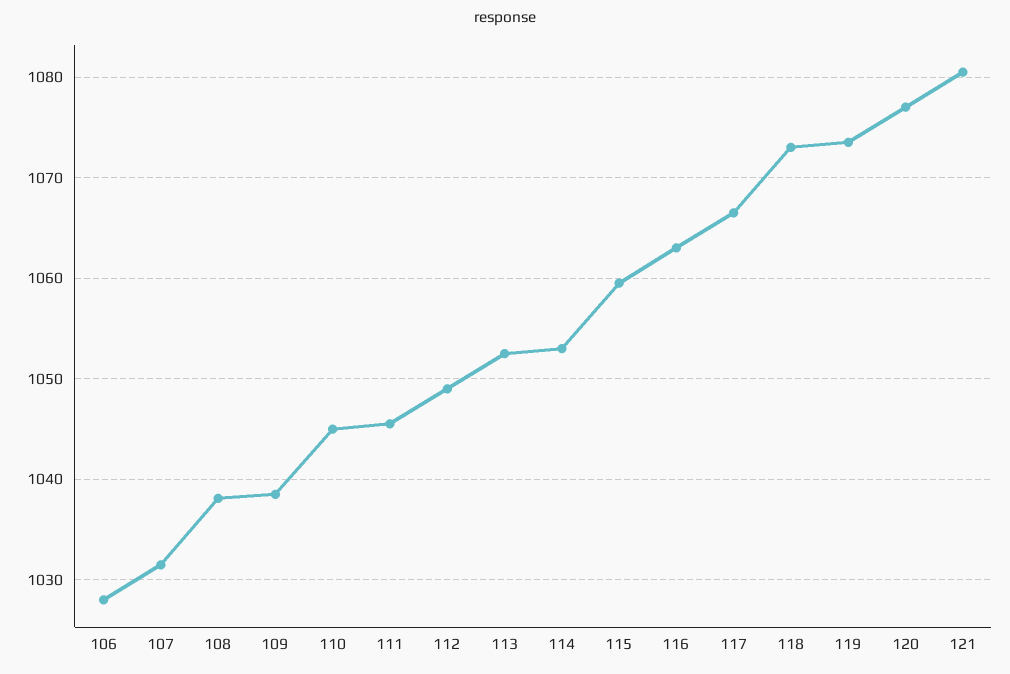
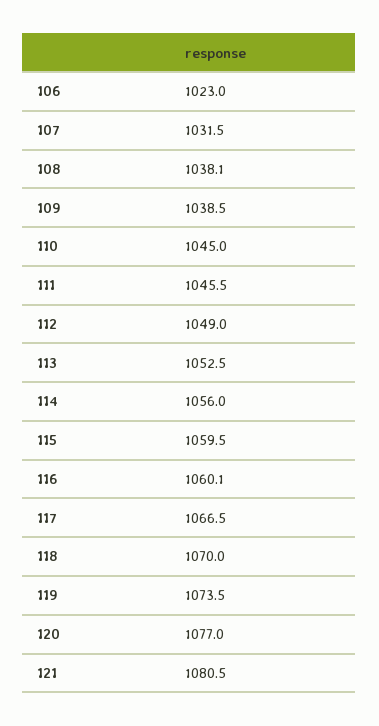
  {
-   "106": 1028,
+   "106": 1023,
    "107": 1031.5,
    "108": 1038.1,
    "109": 1038.5,
    "110": 1045,
    "111": 1045.5,
    "112": 1049,
    "113": 1052.5,
-   "114": 1053,
+   "114": 1056,
    "115": 1059.5,
-   "116": 1063,
+   "116": 1060.1,
    "117": 1066.5,
-   "118": 1073,
+   "118": 1070,
    "119": 1073.5,
    "120": 1077,
    "121": 1080.5
  }

